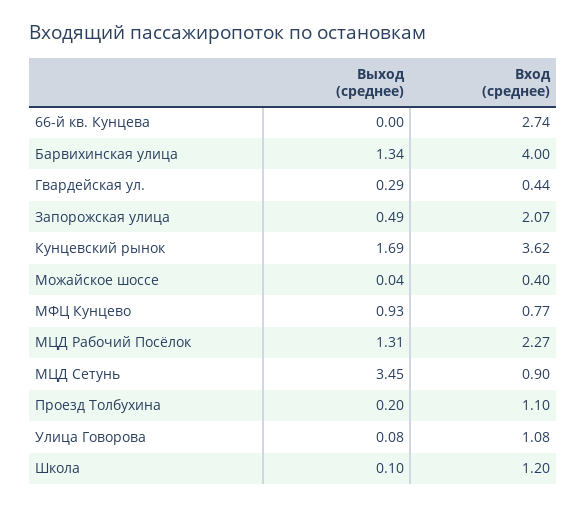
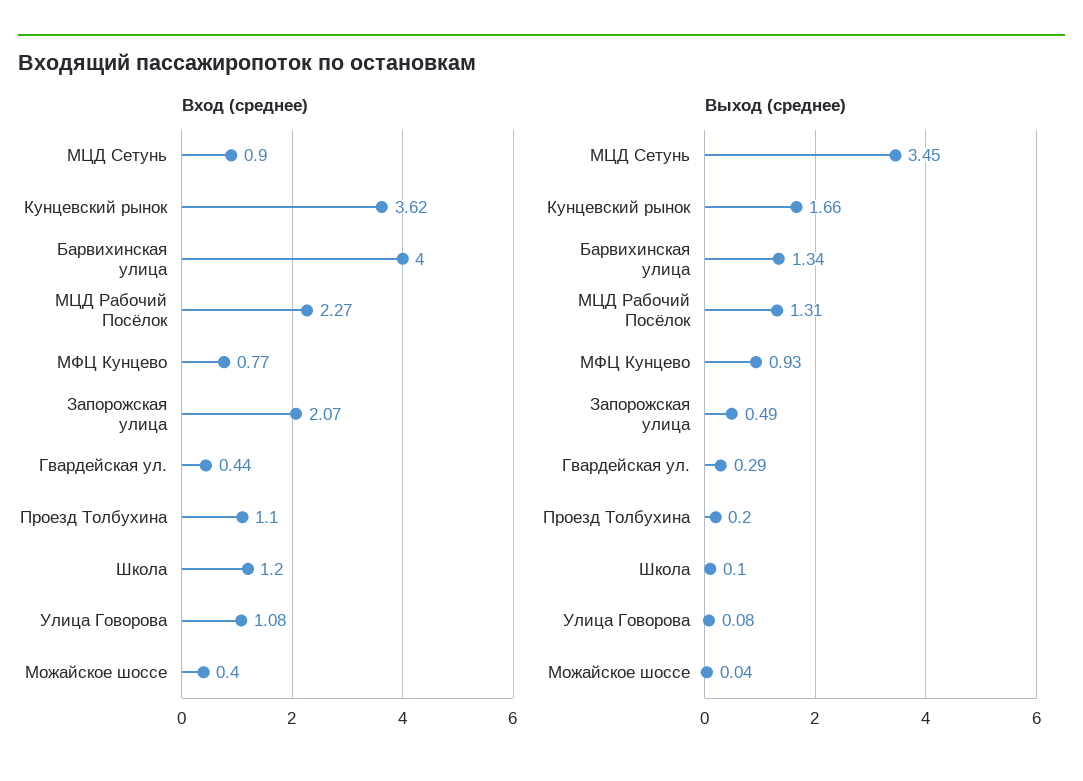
  {
    "Выход (среднее)": {
-     "66-й кв. Кунцева": 0,
      "Барвихинская улица": 1.34,
      "Гвардейская ул.": 0.29,
      "Запорожская улица": 0.49,
-     "Кунцевский рынок": 1.69,
+     "Кунцевский рынок": 1.66,
      "Можайское шоссе": 0.04,
      "МФЦ Кунцево": 0.93,
      "МЦД Рабочий Посёлок": 1.31,
      "МЦД Сетунь": 3.45,
      "Проезд Толбухина": 0.2,
      "Улица Говорова": 0.08,
      "Школа": 0.1
    },
    "Вход (среднее)": {
-     "66-й кв. Кунцева": 2.74,
      "Барвихинская улица": 4,
      "Гвардейская ул.": 0.44,
      "Запорожская улица": 2.07,
      "Кунцевский рынок": 3.62,
      "Можайское шоссе": 0.4,
      "МФЦ Кунцево": 0.77,
      "МЦД Рабочий Посёлок": 2.27,
      "МЦД Сетунь": 0.9,
      "Проезд Толбухина": 1.1,
      "Улица Говорова": 1.08,
      "Школа": 1.2
    }
  }

